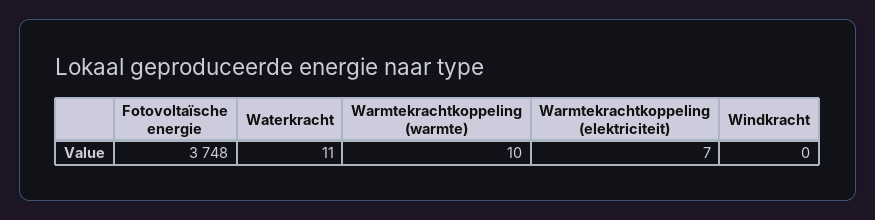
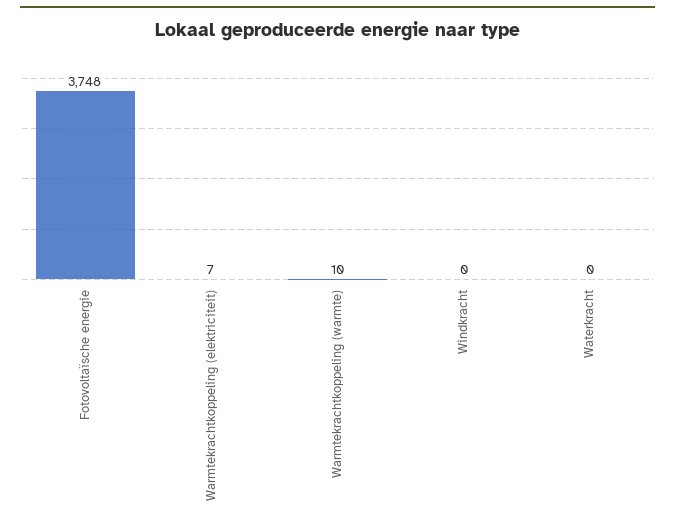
  {
    "Fotovoltaïsche energie": 3748,
-   "Waterkracht": 11,
+   "Waterkracht": 0,
    "Warmtekrachtkoppeling (warmte)": 10,
    "Warmtekrachtkoppeling (elektriciteit)": 7,
    "Windkracht": 0
  }

